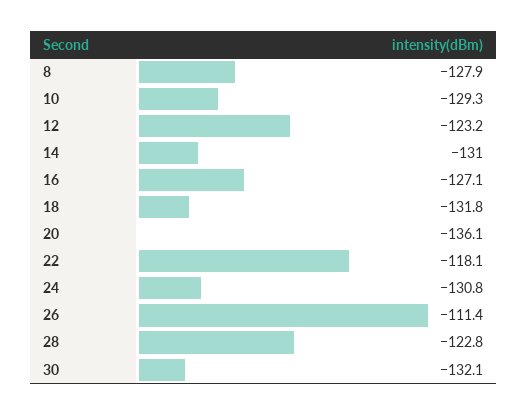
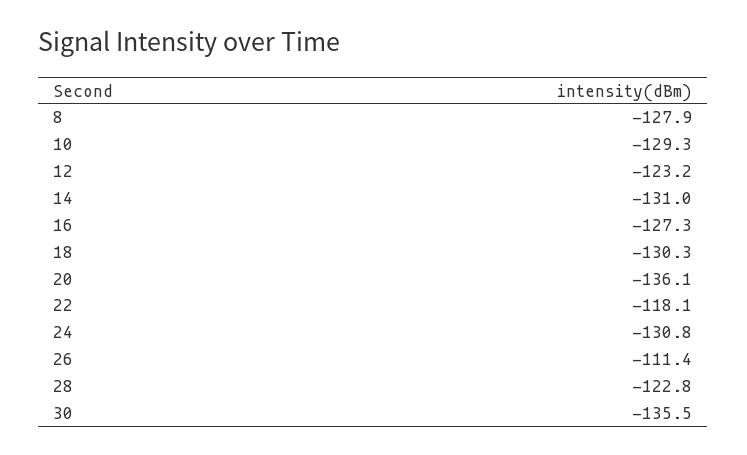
  {
    "8": -127.9,
    "10": -129.3,
    "12": -123.2,
    "14": -131,
-   "16": -127.1,
+   "16": -127.3,
-   "18": -131.8,
+   "18": -130.3,
    "20": -136.1,
    "22": -118.1,
    "24": -130.8,
    "26": -111.4,
    "28": -122.8,
-   "30": -132.1
+   "30": -135.5
  }

